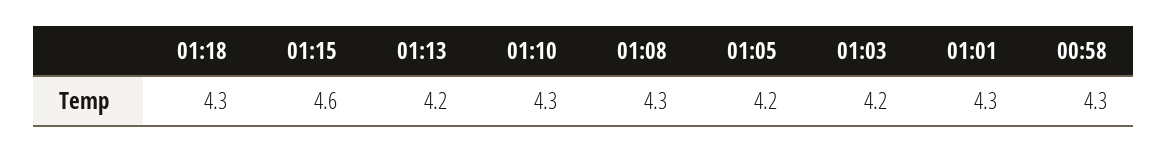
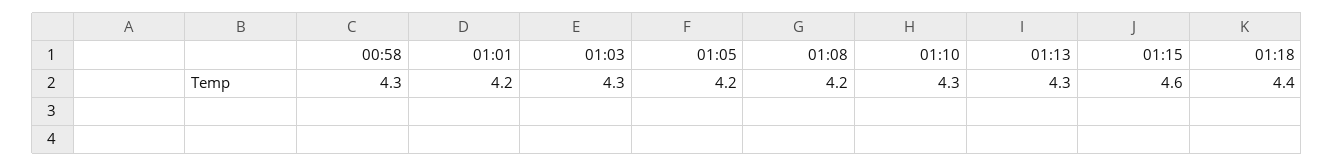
  {
-   "01:18": 4.3,
+   "01:18": 4.4,
    "01:15": 4.6,
-   "01:13": 4.2,
+   "01:13": 4.3,
    "01:10": 4.3,
-   "01:08": 4.3,
+   "01:08": 4.2,
    "01:05": 4.2,
-   "01:03": 4.2,
+   "01:03": 4.3,
-   "01:01": 4.3,
+   "01:01": 4.2,
    "00:58": 4.3
  }

